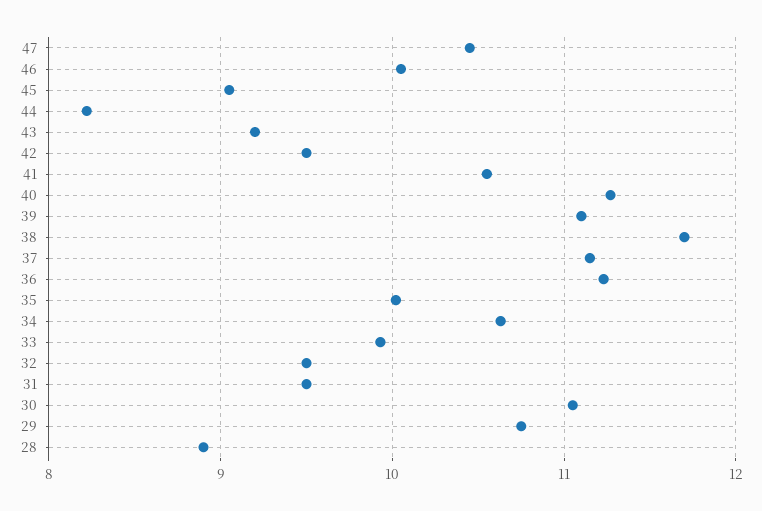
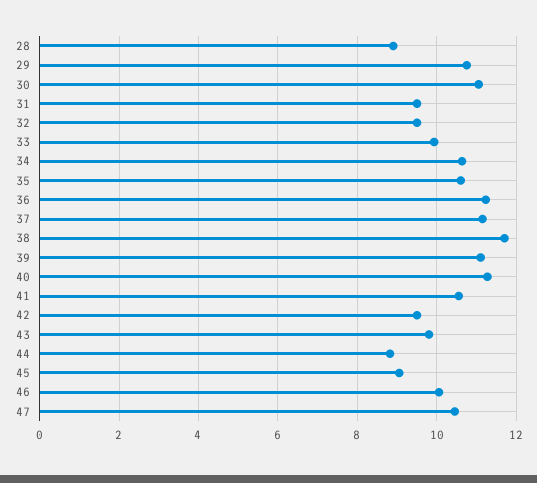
  {
    "47": 10.5,
    "46": 10.1,
    "45": 9.1,
-   "44": 8.2,
+   "44": 8.8,
-   "43": 9.2,
+   "43": 9.8,
    "42": 9.5,
    "41": 10.6,
    "40": 11.3,
    "39": 11.1,
    "38": 11.7,
    "37": 11.2,
    "36": 11.2,
-   "35": 10,
+   "35": 10.6,
    "34": 10.6,
    "33": 9.9,
    "32": 9.5,
    "31": 9.5,
    "30": 11.1,
    "29": 10.8,
    "28": 8.9
  }

